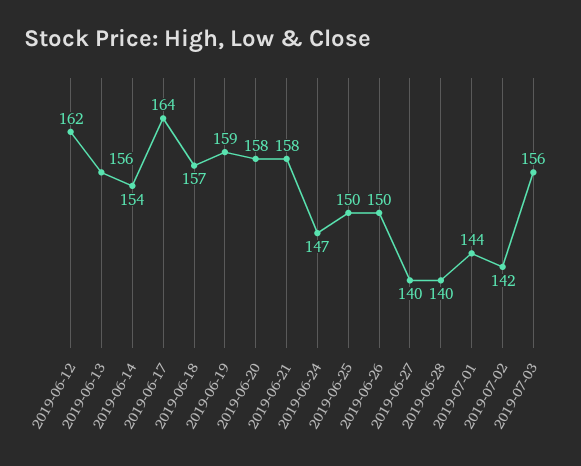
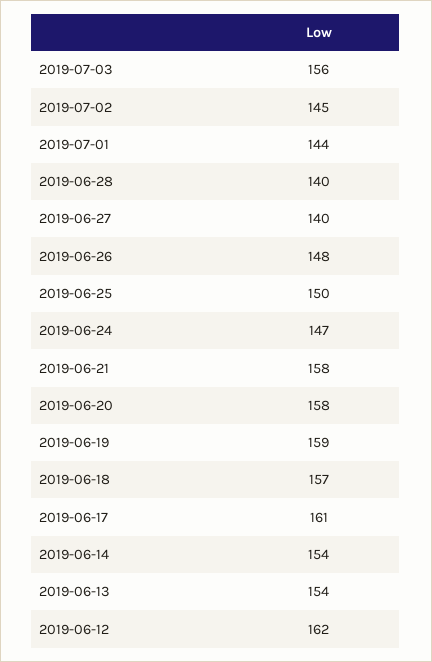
  {
    "2019-06-12": 162,
-   "2019-06-13": 156,
+   "2019-06-13": 154,
    "2019-06-14": 154,
-   "2019-06-17": 164,
+   "2019-06-17": 161,
    "2019-06-18": 157,
    "2019-06-19": 159,
    "2019-06-20": 158,
    "2019-06-21": 158,
    "2019-06-24": 147,
    "2019-06-25": 150,
-   "2019-06-26": 150,
+   "2019-06-26": 148,
    "2019-06-27": 140,
    "2019-06-28": 140,
    "2019-07-01": 144,
-   "2019-07-02": 142,
+   "2019-07-02": 145,
    "2019-07-03": 156
  }

